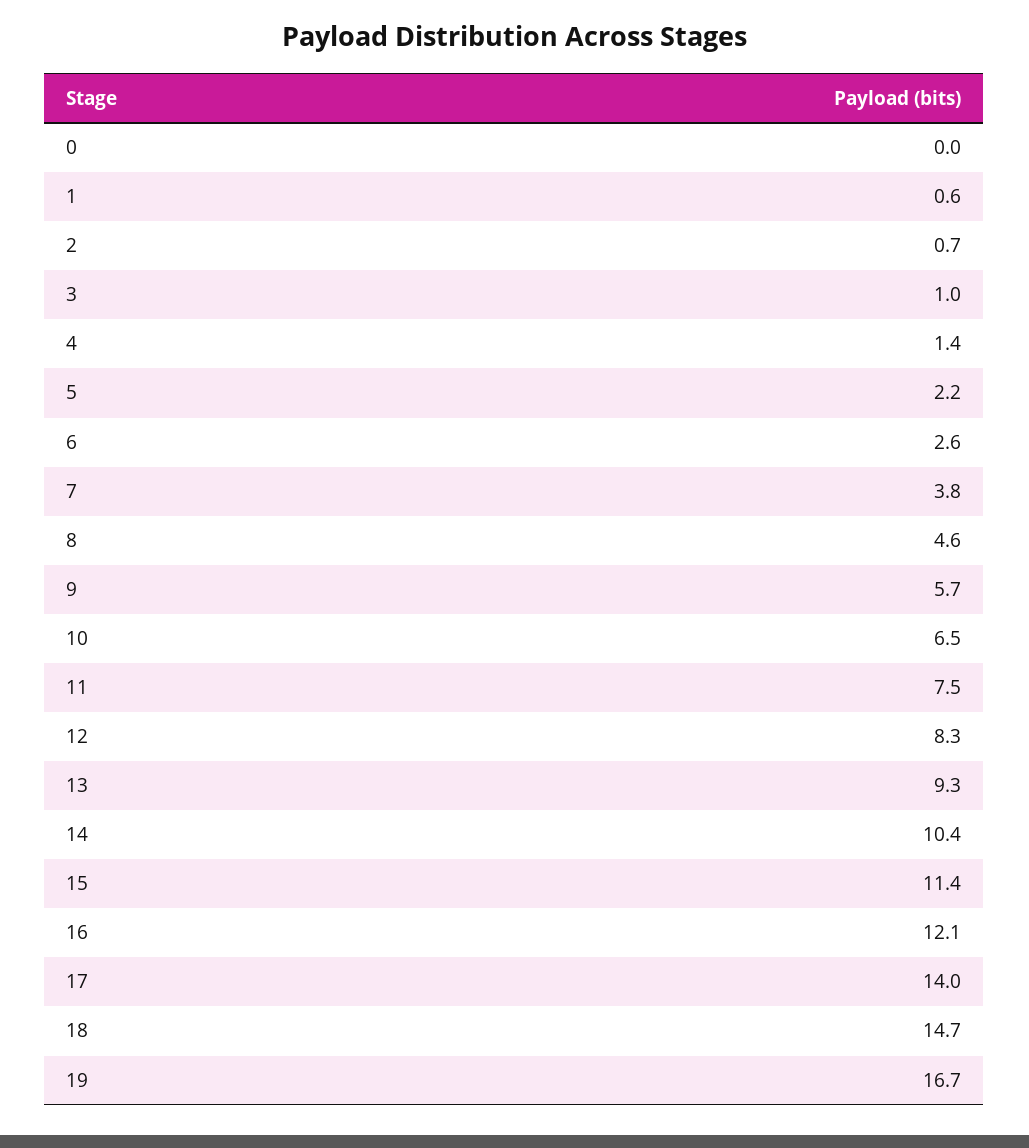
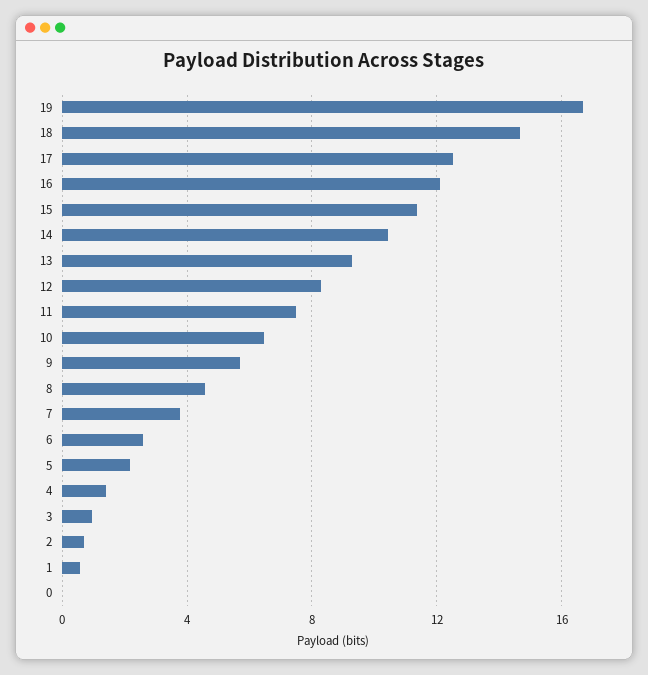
  {
    "0": 0,
    "1": 0.6,
    "2": 0.7,
    "3": 1,
    "4": 1.4,
    "5": 2.2,
    "6": 2.6,
    "7": 3.8,
    "8": 4.6,
    "9": 5.7,
    "10": 6.5,
    "11": 7.5,
    "12": 8.3,
    "13": 9.3,
    "14": 10.4,
    "15": 11.4,
    "16": 12.1,
-   "17": 14,
+   "17": 12.5,
    "18": 14.7,
    "19": 16.7
  }

